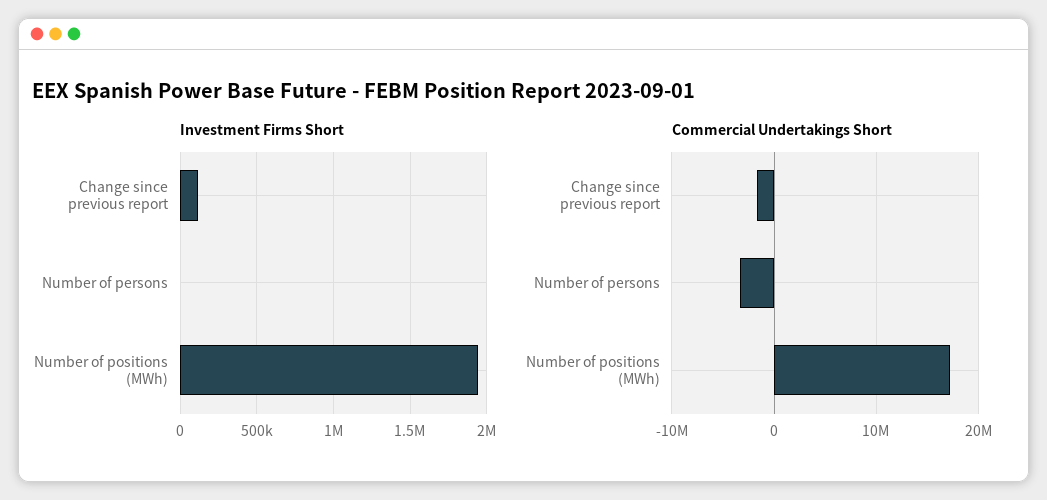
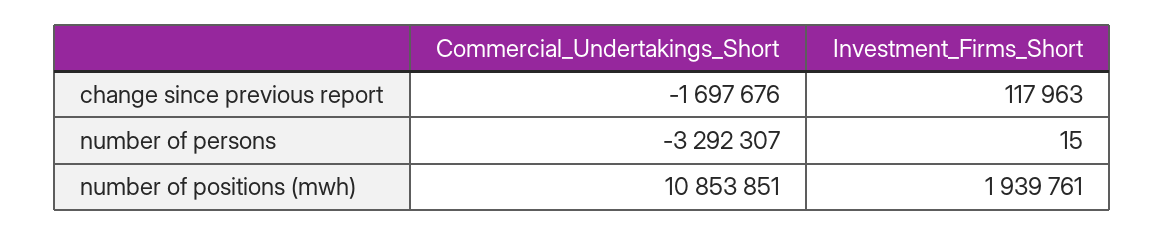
  {
    "Investment Firms Short": {
      "Change since previous report": 117963,
      "Number of persons": 15,
      "Number of positions (MWh)": 1939761
    },
    "Commercial Undertakings Short": {
      "Change since previous report": -1697676,
      "Number of persons": -3292307,
-     "Number of positions (MWh)": 17000000
+     "Number of positions (MWh)": 10853851
    }
  }

